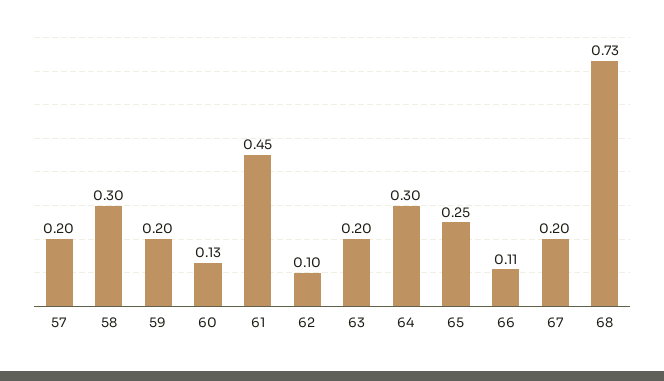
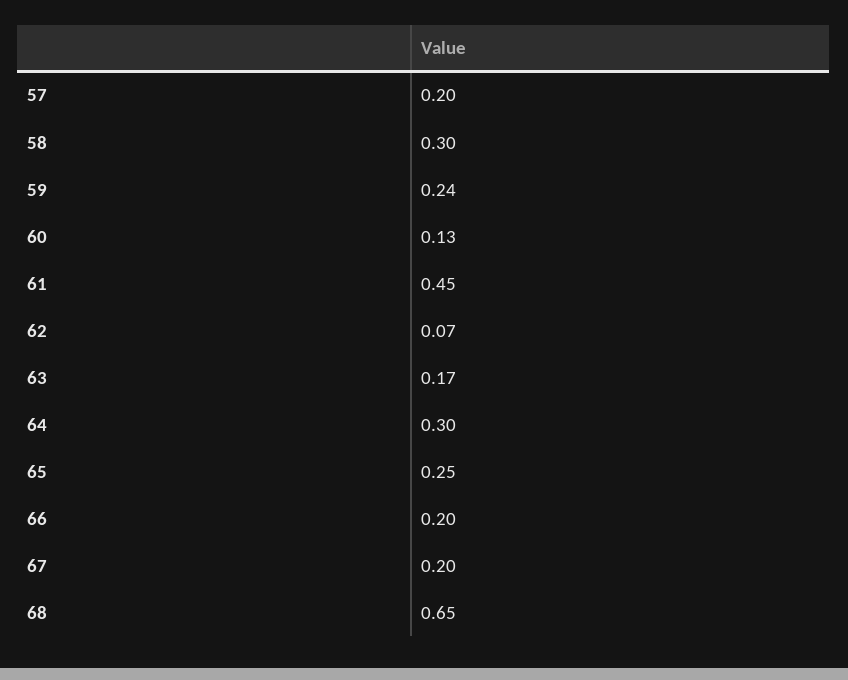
  {
    "57": 0.2,
    "58": 0.3,
-   "59": 0.2,
+   "59": 0.24,
    "60": 0.13,
    "61": 0.45,
-   "62": 0.1,
+   "62": 0.07,
-   "63": 0.2,
+   "63": 0.17,
    "64": 0.3,
    "65": 0.25,
-   "66": 0.11,
+   "66": 0.2,
    "67": 0.2,
-   "68": 0.73
+   "68": 0.65
  }

